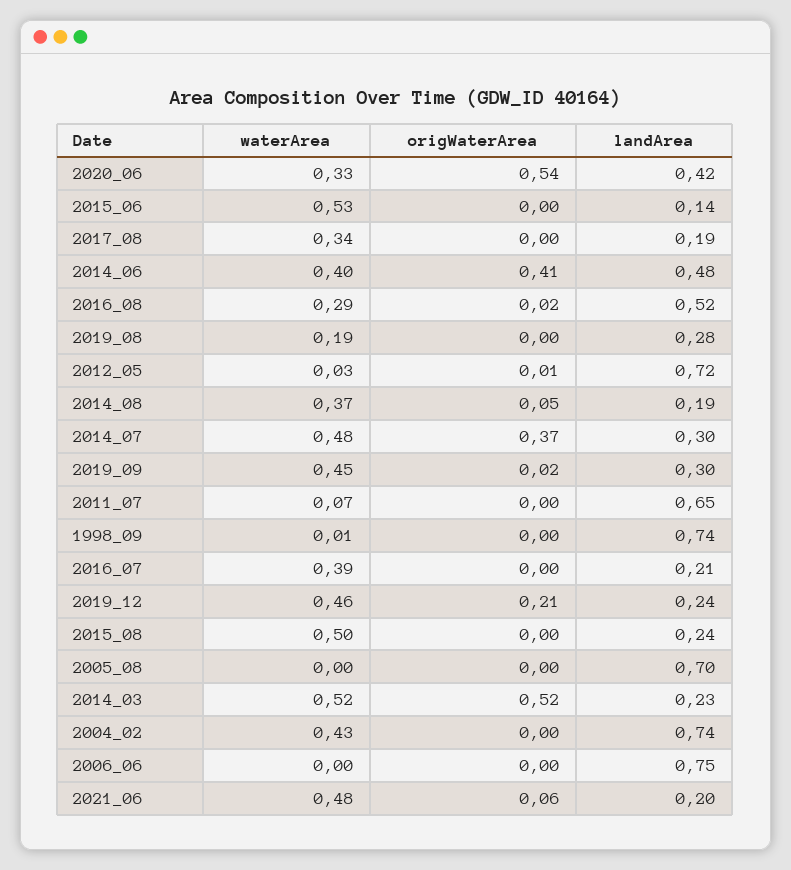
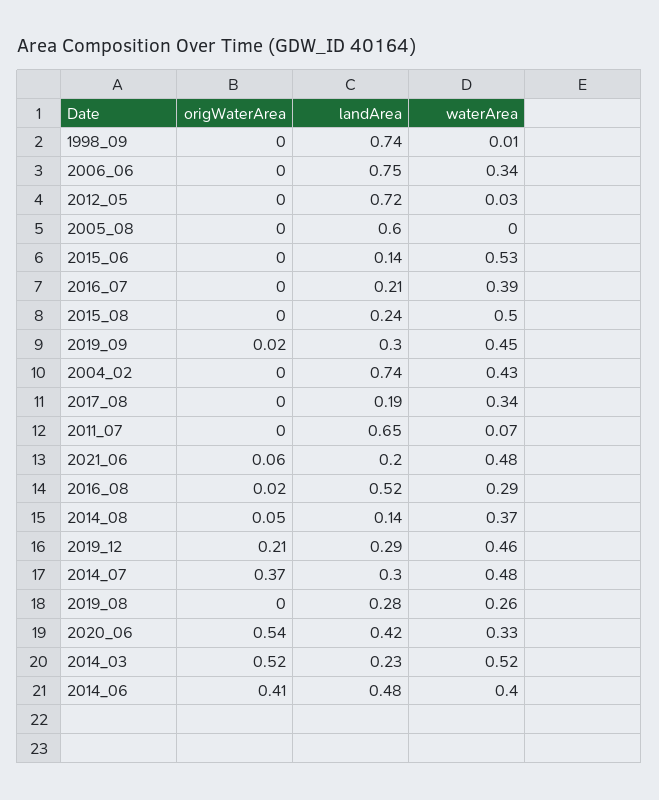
  {
    "waterArea": {
      "2020_06": 0.33,
      "2015_06": 0.53,
      "2017_08": 0.34,
      "2014_06": 0.4,
      "2016_08": 0.29,
-     "2019_08": 0.19,
+     "2019_08": 0.26,
      "2012_05": 0.03,
      "2014_08": 0.37,
      "2014_07": 0.48,
      "2019_09": 0.45,
      "2011_07": 0.07,
      "1998_09": 0.01,
      "2016_07": 0.39,
      "2019_12": 0.46,
      "2015_08": 0.5,
      "2005_08": 0,
      "2014_03": 0.52,
      "2004_02": 0.43,
-     "2006_06": 0,
+     "2006_06": 0.34,
      "2021_06": 0.48
    },
    "origWaterArea": {
      "2020_06": 0.54,
      "2015_06": 0,
      "2017_08": 0,
      "2014_06": 0.41,
      "2016_08": 0.02,
      "2019_08": 0,
-     "2012_05": 0.01,
+     "2012_05": 0,
      "2014_08": 0.05,
      "2014_07": 0.37,
      "2019_09": 0.02,
      "2011_07": 0,
      "1998_09": 0,
      "2016_07": 0,
      "2019_12": 0.21,
      "2015_08": 0,
      "2005_08": 0,
      "2014_03": 0.52,
      "2004_02": 0,
      "2006_06": 0,
      "2021_06": 0.06
    },
    "landArea": {
      "2020_06": 0.42,
      "2015_06": 0.14,
      "2017_08": 0.19,
      "2014_06": 0.48,
      "2016_08": 0.52,
      "2019_08": 0.28,
      "2012_05": 0.72,
-     "2014_08": 0.19,
+     "2014_08": 0.14,
      "2014_07": 0.3,
      "2019_09": 0.3,
      "2011_07": 0.65,
      "1998_09": 0.74,
      "2016_07": 0.21,
-     "2019_12": 0.24,
+     "2019_12": 0.29,
      "2015_08": 0.24,
-     "2005_08": 0.7,
+     "2005_08": 0.6,
      "2014_03": 0.23,
      "2004_02": 0.74,
      "2006_06": 0.75,
      "2021_06": 0.2
    }
  }

